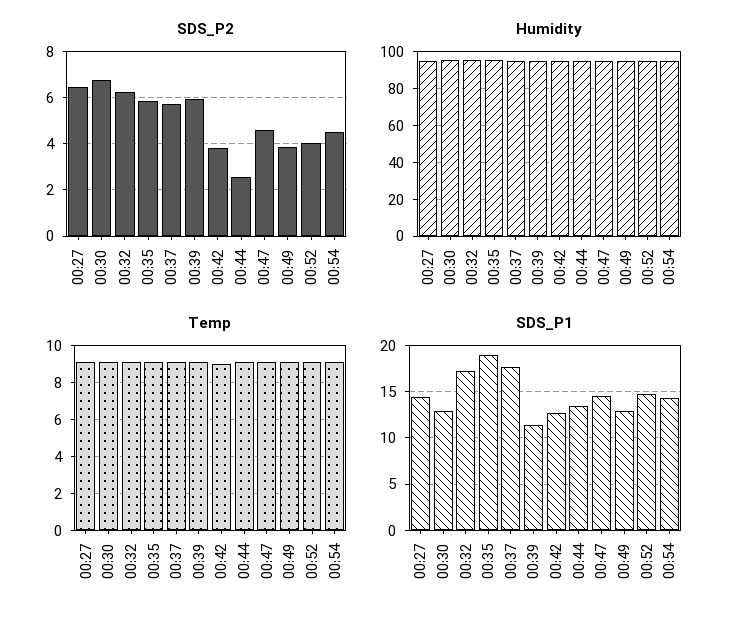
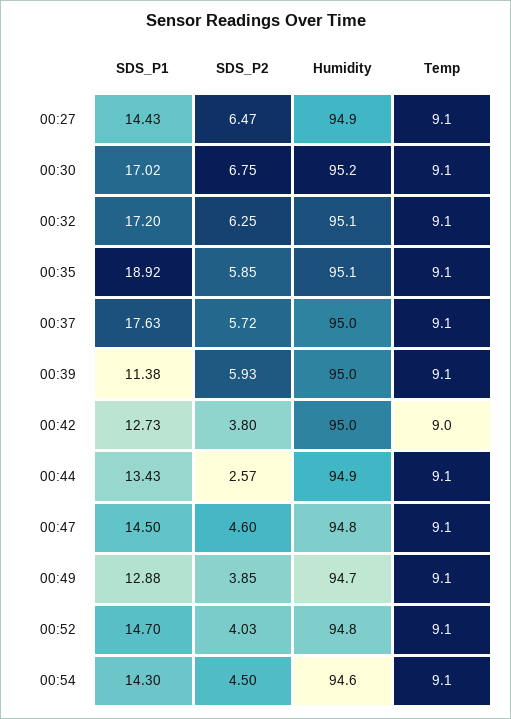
  {
    "SDS_P2": {
      "00:27": 6.47,
      "00:30": 6.75,
      "00:32": 6.25,
      "00:35": 5.85,
      "00:37": 5.72,
      "00:39": 5.93,
      "00:42": 3.8,
      "00:44": 2.57,
      "00:47": 4.6,
      "00:49": 3.85,
      "00:52": 4.03,
      "00:54": 4.5
    },
    "Humidity": {
      "00:27": 94.9,
      "00:30": 95.2,
      "00:32": 95.1,
      "00:35": 95.1,
      "00:37": 95,
      "00:39": 95,
      "00:42": 95,
      "00:44": 94.9,
      "00:47": 94.8,
      "00:49": 94.7,
      "00:52": 94.8,
      "00:54": 94.6
    },
    "Temp": {
      "00:27": 9.1,
      "00:30": 9.1,
      "00:32": 9.1,
      "00:35": 9.1,
      "00:37": 9.1,
      "00:39": 9.1,
      "00:42": 9,
      "00:44": 9.1,
      "00:47": 9.1,
      "00:49": 9.1,
      "00:52": 9.1,
      "00:54": 9.1
    },
    "SDS_P1": {
      "00:27": 14.43,
-     "00:30": 13,
+     "00:30": 17.02,
      "00:32": 17.2,
      "00:35": 18.92,
      "00:37": 17.63,
      "00:39": 11.38,
      "00:42": 12.73,
      "00:44": 13.43,
      "00:47": 14.5,
      "00:49": 12.88,
      "00:52": 14.7,
      "00:54": 14.3
    }
  }

